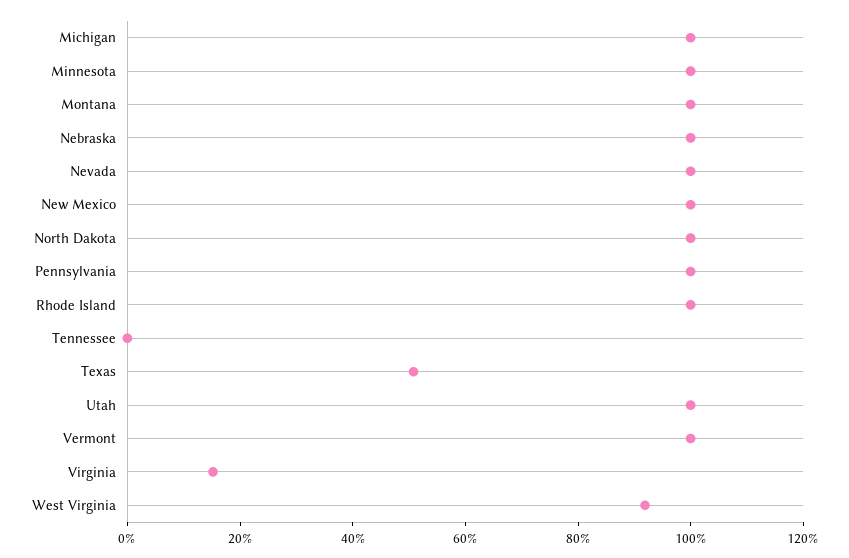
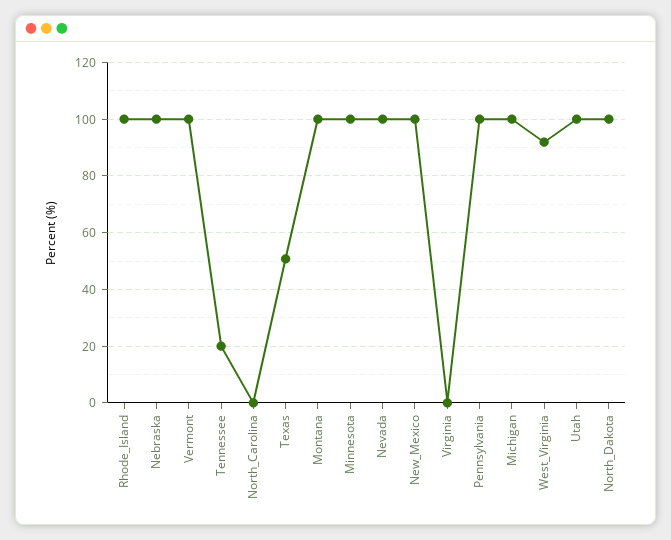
  {
    "Michigan": 100,
    "Minnesota": 100,
    "Montana": 100,
    "Nebraska": 100,
    "Nevada": 100,
    "New Mexico": 100,
    "North Dakota": 100,
    "Pennsylvania": 100,
    "Rhode Island": 100,
-   "Tennessee": 0,
+   "Tennessee": 20,
    "Texas": 50,
    "Utah": 100,
    "Vermont": 100,
-   "Virginia": 15,
+   "Virginia": 0,
-   "West Virginia": 92.5
+   "West Virginia": 92.5,
+   "North_Carolina": 0
  }

